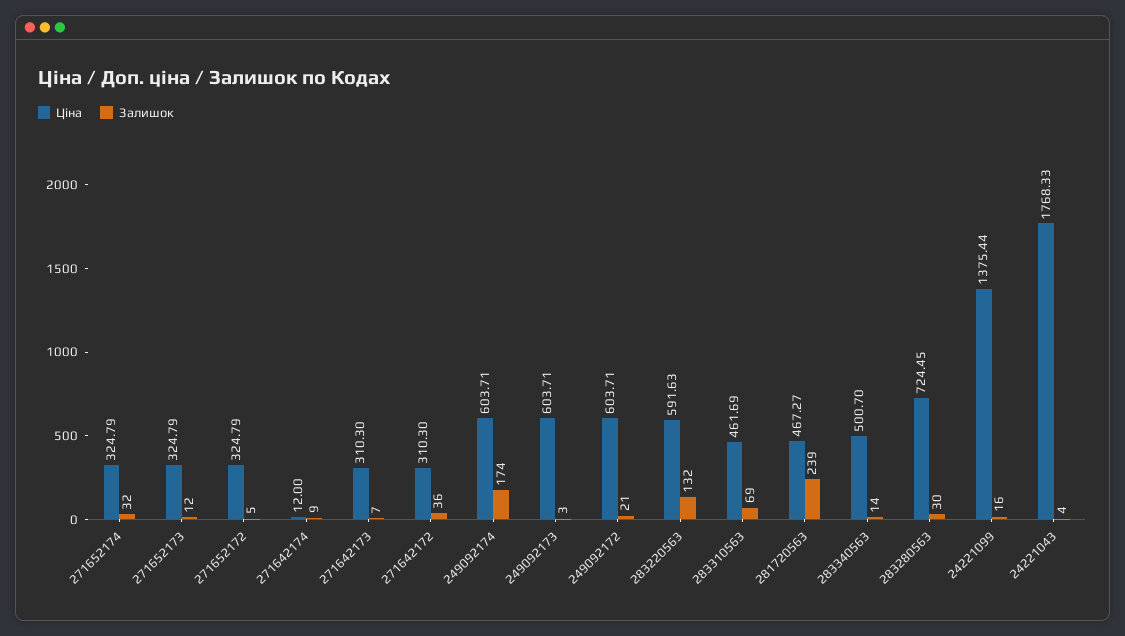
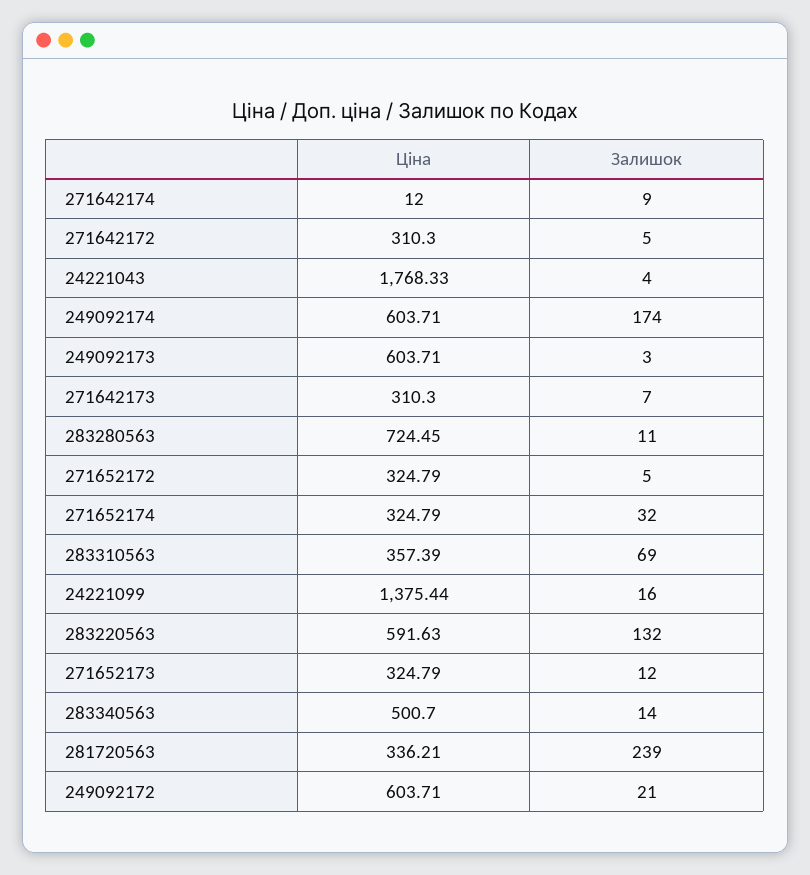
  {
    "Ціна": {
      "271652174": 324.79,
      "271652173": 324.79,
      "271652172": 324.79,
      "271642174": 12,
      "271642173": 310.3,
      "271642172": 310.3,
      "249092174": 603.71,
      "249092173": 603.71,
      "249092172": 603.71,
      "283220563": 591.63,
-     "283310563": 461.69,
+     "283310563": 357.39,
-     "281720563": 467.27,
+     "281720563": 336.21,
      "283340563": 500.7,
      "283280563": 724.45,
      "24221099": 1375.44,
      "24221043": 1768.33
    },
    "Залишок": {
      "271652174": 32,
      "271652173": 12,
      "271652172": 5,
      "271642174": 9,
      "271642173": 7,
-     "271642172": 36,
+     "271642172": 5,
      "249092174": 174,
      "249092173": 3,
      "249092172": 21,
      "283220563": 132,
      "283310563": 69,
      "281720563": 239,
      "283340563": 14,
-     "283280563": 30,
+     "283280563": 11,
      "24221099": 16,
      "24221043": 4
    }
  }

